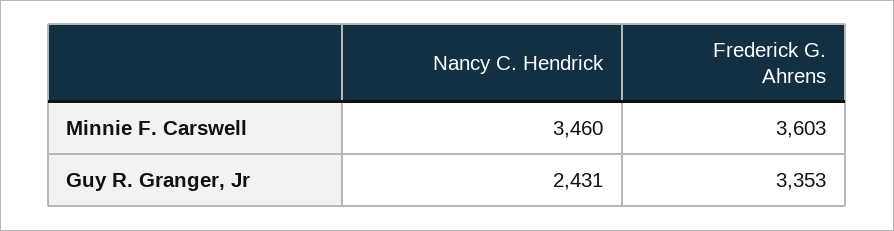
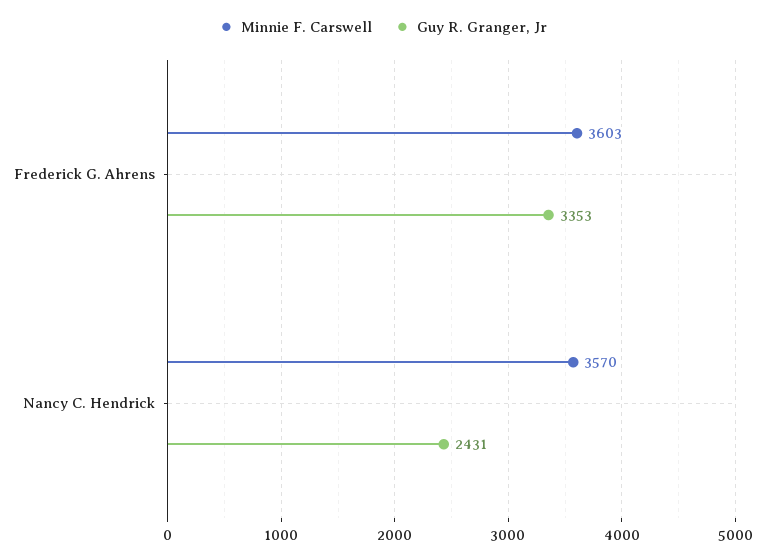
  {
    "Minnie F. Carswell": {
-     "Nancy C. Hendrick": 3460,
+     "Nancy C. Hendrick": 3570,
      "Frederick G. Ahrens": 3603
    },
    "Guy R. Granger, Jr": {
      "Nancy C. Hendrick": 2431,
      "Frederick G. Ahrens": 3353
    }
  }

